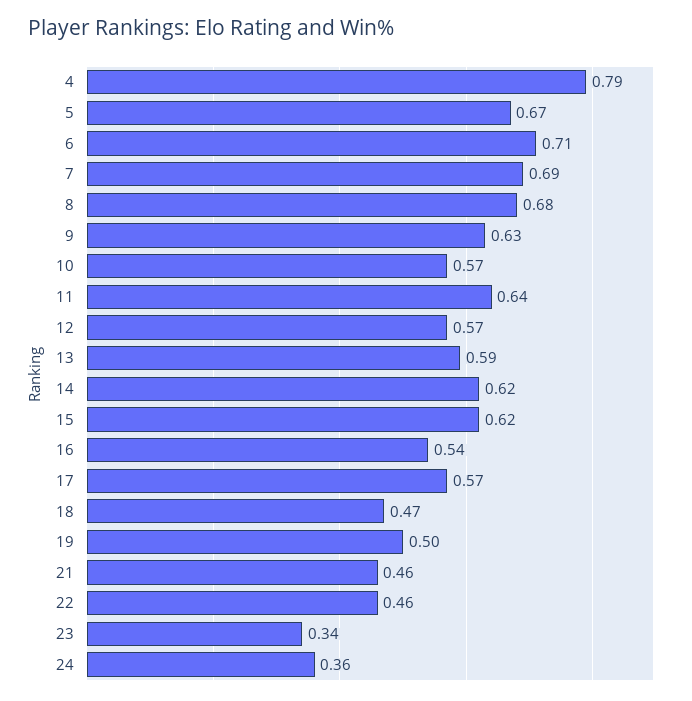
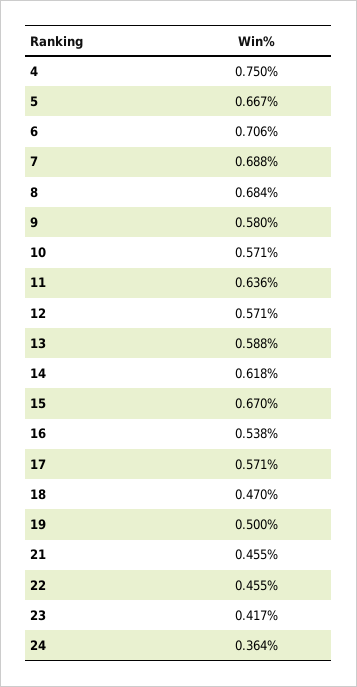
  {
-   "4": 0.79,
+   "4": 0.75,
    "5": 0.667,
    "6": 0.706,
    "7": 0.688,
    "8": 0.684,
-   "9": 0.63,
+   "9": 0.58,
    "10": 0.571,
    "11": 0.636,
    "12": 0.571,
    "13": 0.588,
    "14": 0.618,
-   "15": 0.62,
+   "15": 0.67,
    "16": 0.538,
    "17": 0.571,
    "18": 0.47,
    "19": 0.5,
    "21": 0.455,
    "22": 0.455,
-   "23": 0.34,
+   "23": 0.417,
    "24": 0.364
  }

